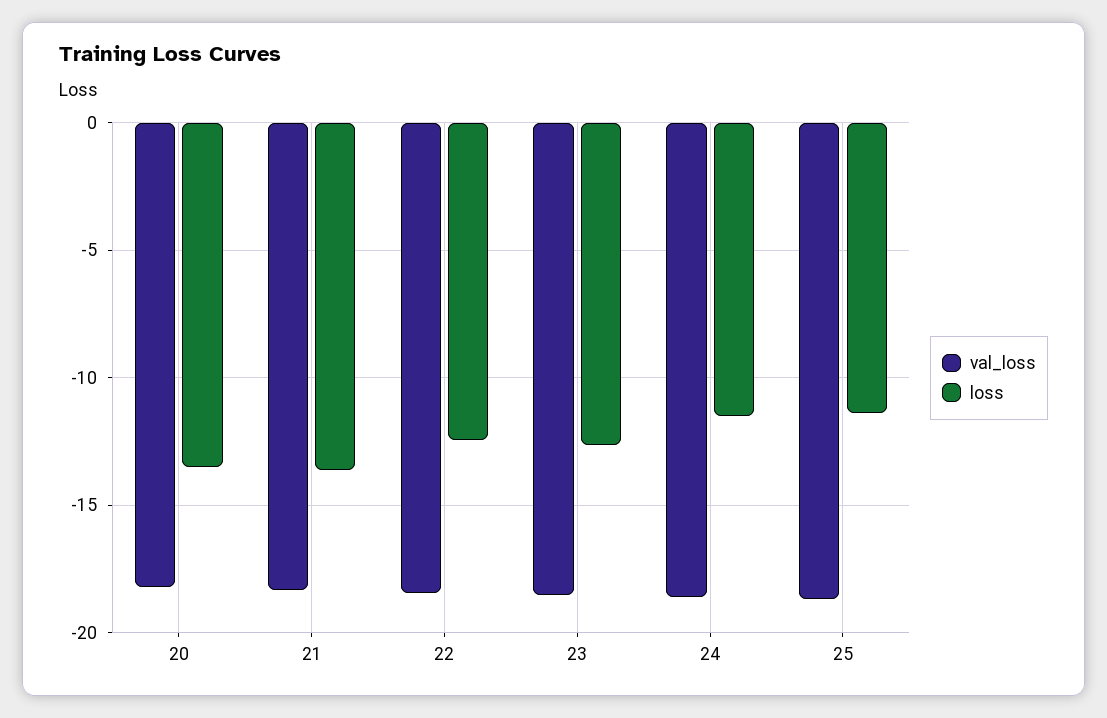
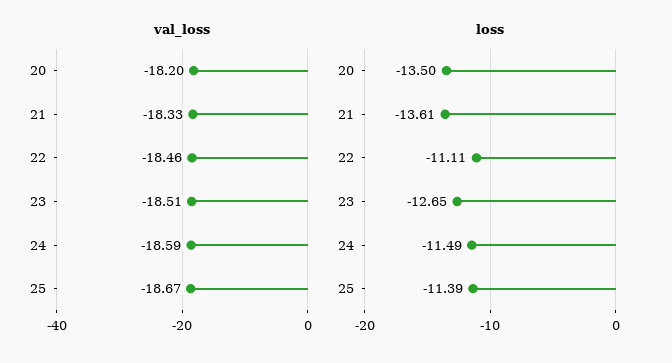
  {
    "val_loss": {
      "20": -18.2,
      "21": -18.33,
      "22": -18.46,
      "23": -18.51,
      "24": -18.59,
      "25": -18.67
    },
    "loss": {
      "20": -13.5,
      "21": -13.61,
-     "22": -12.5,
+     "22": -11.11,
      "23": -12.65,
      "24": -11.49,
      "25": -11.39
    }
  }

